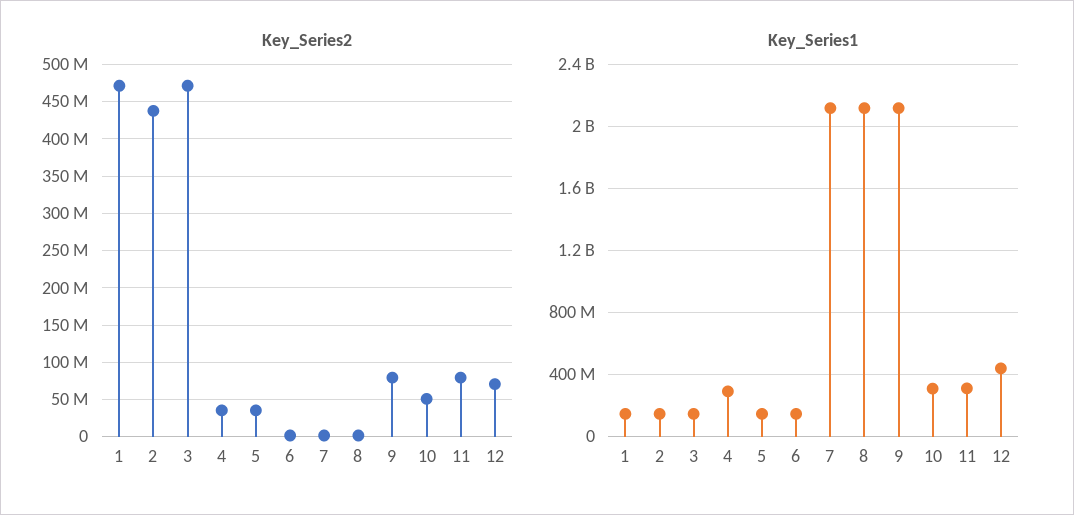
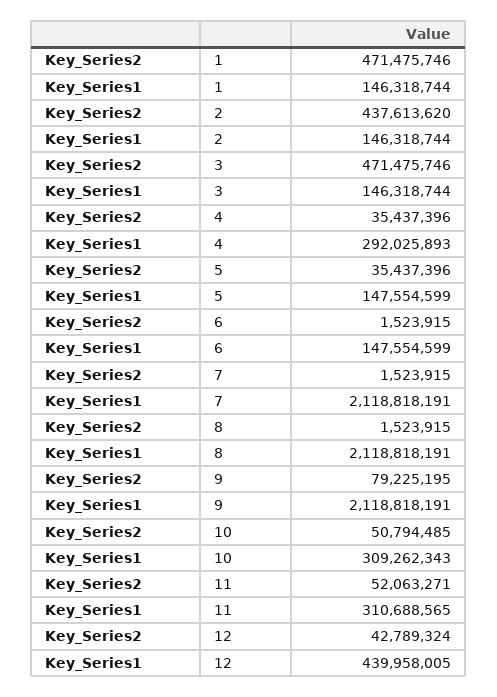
  {
    "Key_Series2": {
      "1": 471475746,
      "2": 437613620,
      "3": 471475746,
      "4": 35437396,
      "5": 35437396,
      "6": 1523915,
      "7": 1523915,
      "8": 1523915,
      "9": 79225195,
      "10": 50794485,
-     "11": 80000000,
+     "11": 52063271,
-     "12": 70000000
+     "12": 42789324
    },
    "Key_Series1": {
      "1": 146318744,
      "2": 146318744,
      "3": 146318744,
      "4": 292025893,
      "5": 147554599,
      "6": 147554599,
      "7": 2118818191,
      "8": 2118818191,
      "9": 2118818191,
      "10": 309262343,
      "11": 310688565,
      "12": 439958005
    }
  }

